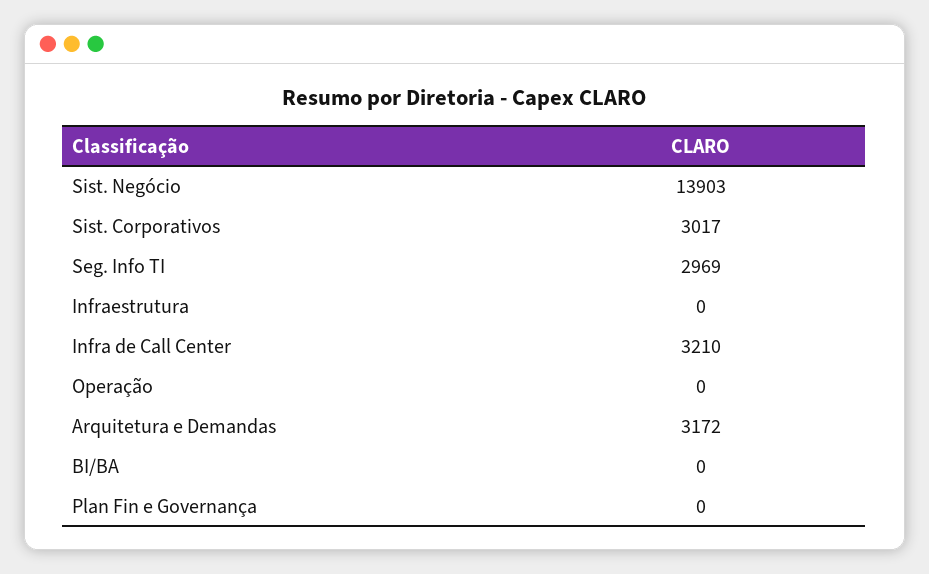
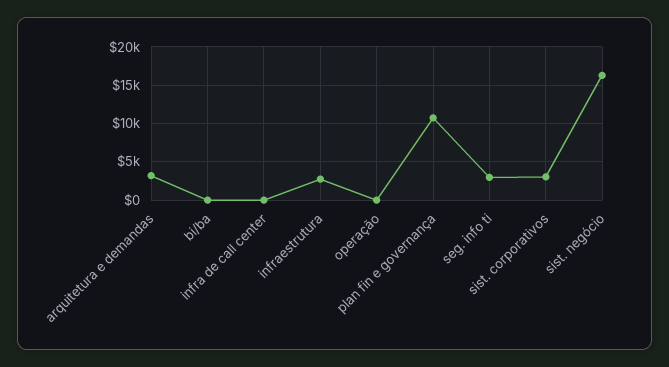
  {
-   "Sist. Negócio": 13903,
+   "Sist. Negócio": 16000,
    "Sist. Corporativos": 3017,
    "Seg. Info TI": 2969,
-   "Infraestrutura": 0,
+   "Infraestrutura": 3000,
-   "Infra de Call Center": 3210,
+   "Infra de Call Center": 0,
    "Operação": 0,
    "Arquitetura e Demandas": 3172,
    "BI/BA": 0,
-   "Plan Fin e Governança": 0
+   "Plan Fin e Governança": 11000
  }

